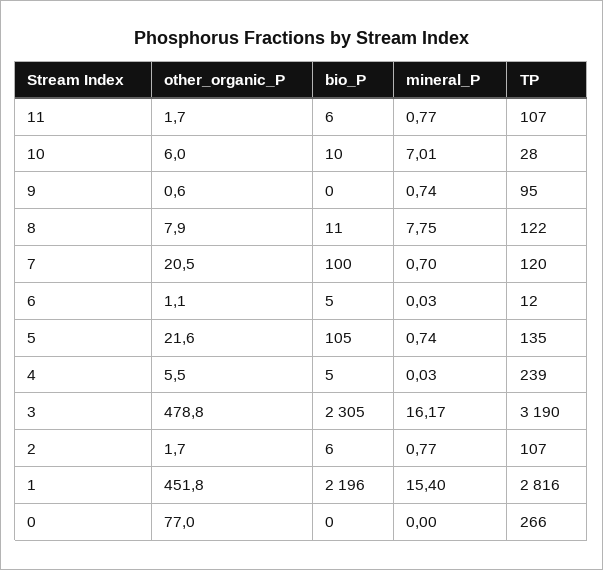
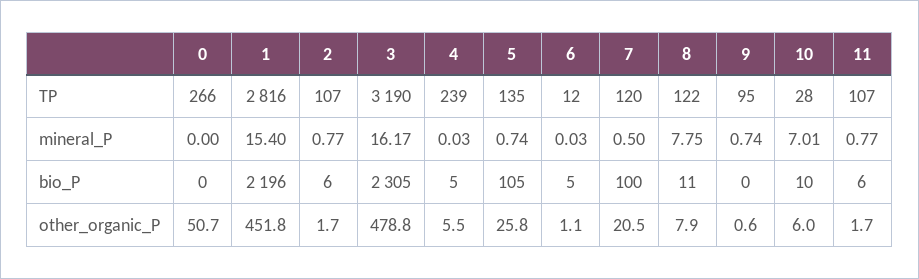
  {
    "other_organic_P": {
      "11": 1.7,
      "10": 6,
      "9": 0.6,
      "8": 7.9,
      "7": 20.5,
      "6": 1.1,
-     "5": 21.6,
+     "5": 25.8,
      "4": 5.5,
      "3": 478.8,
      "2": 1.7,
      "1": 451.8,
-     "0": 77
+     "0": 50.7
    },
    "bio_P": {
      "11": 6,
      "10": 10,
      "9": 0,
      "8": 11,
      "7": 100,
      "6": 5,
      "5": 105,
      "4": 5,
      "3": 2305,
      "2": 6,
      "1": 2196,
      "0": 0
    },
    "mineral_P": {
      "11": 0.77,
      "10": 7.01,
      "9": 0.74,
      "8": 7.75,
-     "7": 0.7,
+     "7": 0.5,
      "6": 0.03,
      "5": 0.74,
      "4": 0.03,
      "3": 16.17,
      "2": 0.77,
      "1": 15.4,
      "0": 0
    },
    "TP": {
      "11": 107,
      "10": 28,
      "9": 95,
      "8": 122,
      "7": 120,
      "6": 12,
      "5": 135,
      "4": 239,
      "3": 3190,
      "2": 107,
      "1": 2816,
      "0": 266
    }
  }

